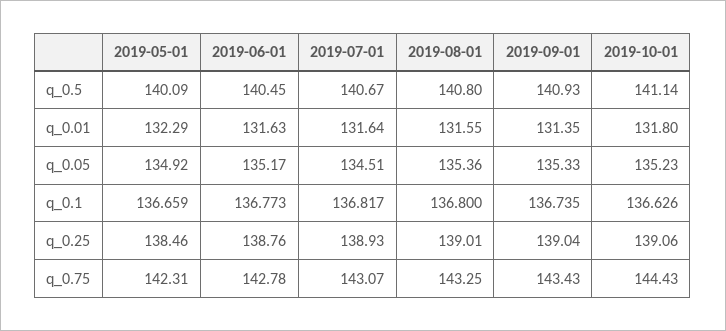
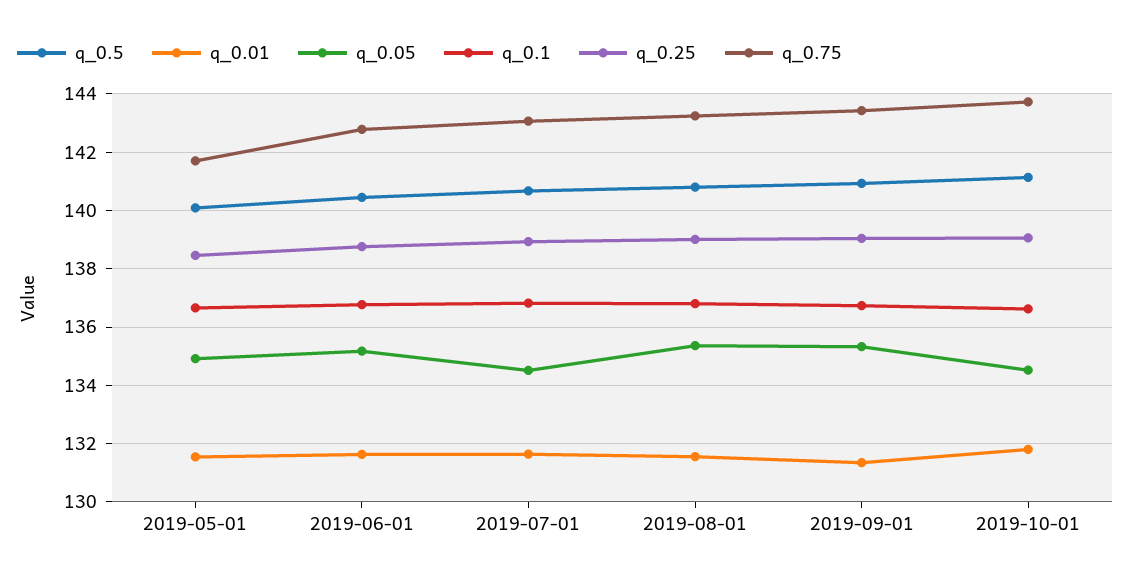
  {
    "q_0.5": {
      "2019-05-01": 140.09,
      "2019-06-01": 140.45,
      "2019-07-01": 140.67,
      "2019-08-01": 140.8,
      "2019-09-01": 140.93,
      "2019-10-01": 141.14
    },
    "q_0.01": {
-     "2019-05-01": 132.29,
+     "2019-05-01": 131.5,
      "2019-06-01": 131.63,
      "2019-07-01": 131.64,
      "2019-08-01": 131.55,
      "2019-09-01": 131.35,
      "2019-10-01": 131.8
    },
    "q_0.05": {
      "2019-05-01": 134.92,
      "2019-06-01": 135.17,
      "2019-07-01": 134.51,
      "2019-08-01": 135.36,
      "2019-09-01": 135.33,
-     "2019-10-01": 135.23
+     "2019-10-01": 134.5
    },
    "q_0.1": {
      "2019-05-01": 136.659,
      "2019-06-01": 136.773,
      "2019-07-01": 136.817,
      "2019-08-01": 136.8,
      "2019-09-01": 136.735,
      "2019-10-01": 136.626
    },
    "q_0.25": {
      "2019-05-01": 138.46,
      "2019-06-01": 138.76,
      "2019-07-01": 138.93,
      "2019-08-01": 139.01,
      "2019-09-01": 139.04,
      "2019-10-01": 139.06
    },
    "q_0.75": {
-     "2019-05-01": 142.31,
+     "2019-05-01": 141.75,
      "2019-06-01": 142.78,
      "2019-07-01": 143.07,
      "2019-08-01": 143.25,
      "2019-09-01": 143.43,
-     "2019-10-01": 144.43
+     "2019-10-01": 143.75
    }
  }

